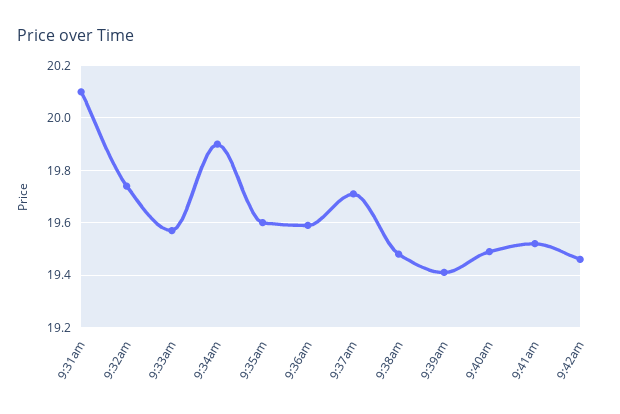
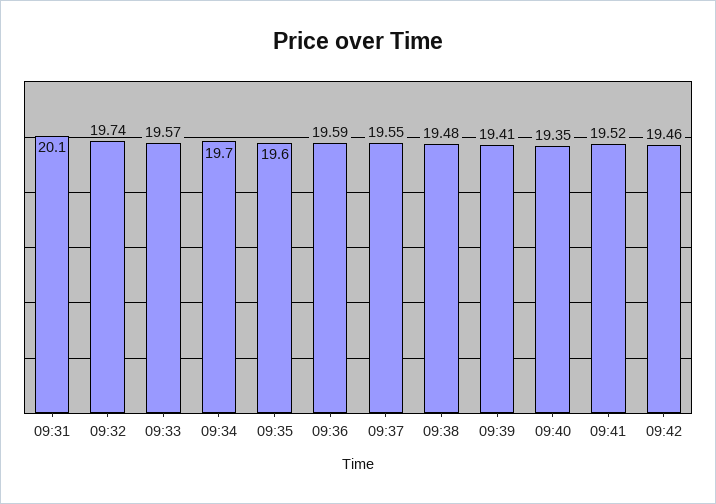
  {
    "9:31am": 20.1,
    "9:32am": 19.74,
    "9:33am": 19.57,
-   "9:34am": 19.9,
+   "9:34am": 19.7,
    "9:35am": 19.6,
    "9:36am": 19.59,
-   "9:37am": 19.7,
+   "9:37am": 19.55,
    "9:38am": 19.48,
    "9:39am": 19.41,
-   "9:40am": 19.5,
+   "9:40am": 19.35,
    "9:41am": 19.52,
    "9:42am": 19.46
  }

